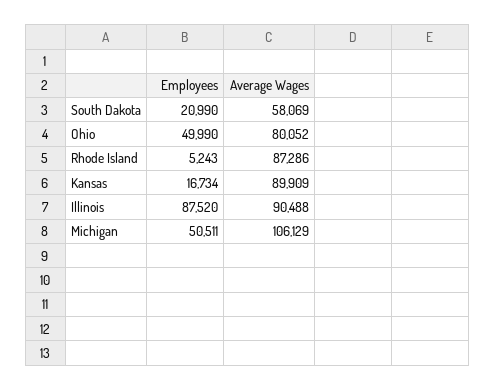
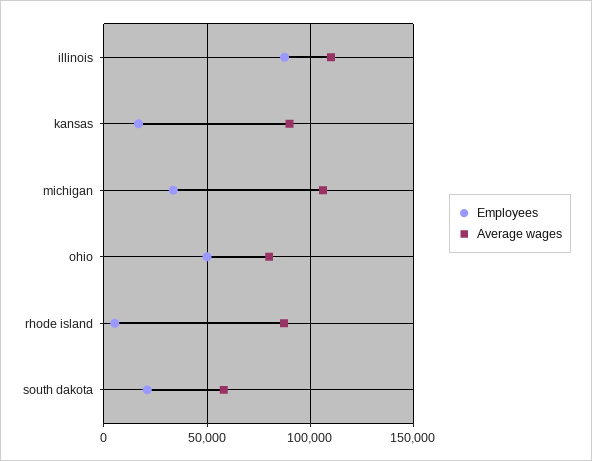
  {
    "Employees": {
      "South Dakota": 20990,
      "Ohio": 49990,
      "Rhode Island": 5243,
      "Kansas": 16734,
      "Illinois": 87520,
-     "Michigan": 50511
+     "Michigan": 35000
    },
    "Average Wages": {
      "South Dakota": 58069,
      "Ohio": 80052,
      "Rhode Island": 87286,
      "Kansas": 89909,
-     "Illinois": 90488,
+     "Illinois": 110000,
      "Michigan": 106129
    }
  }

